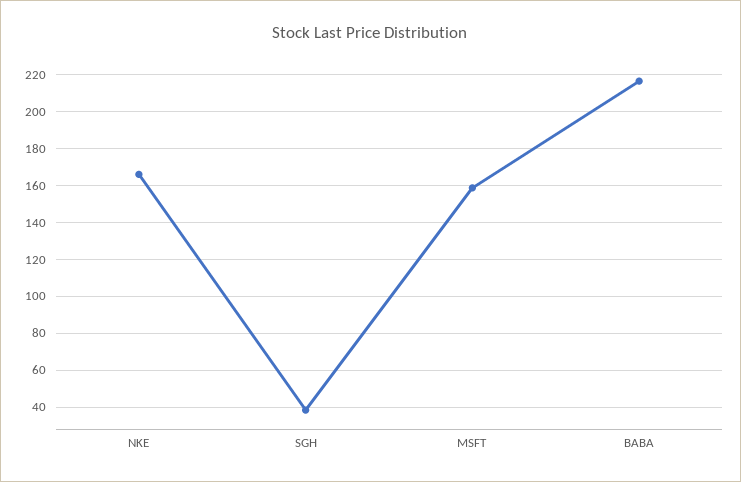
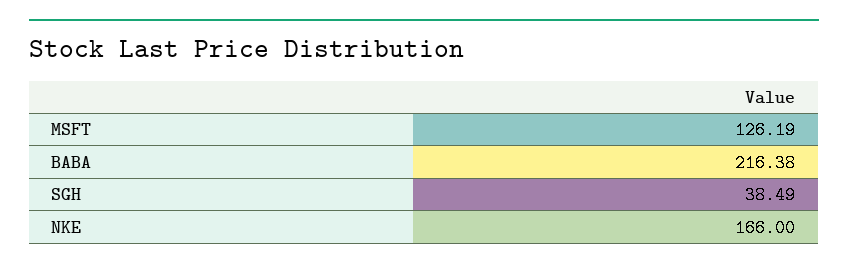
  {
    "NKE": 166,
    "SGH": 38.49,
-   "MSFT": 160,
+   "MSFT": 126.19,
    "BABA": 216.38
  }

